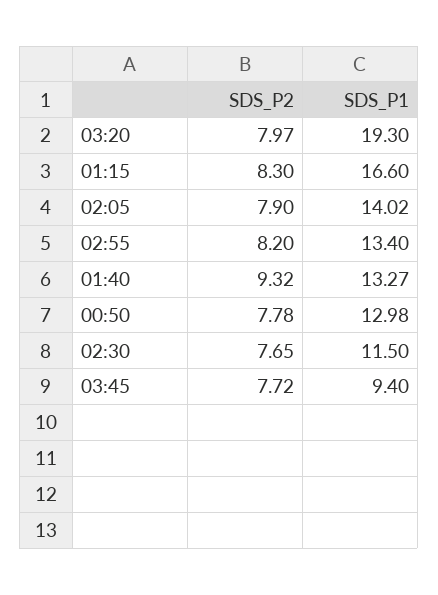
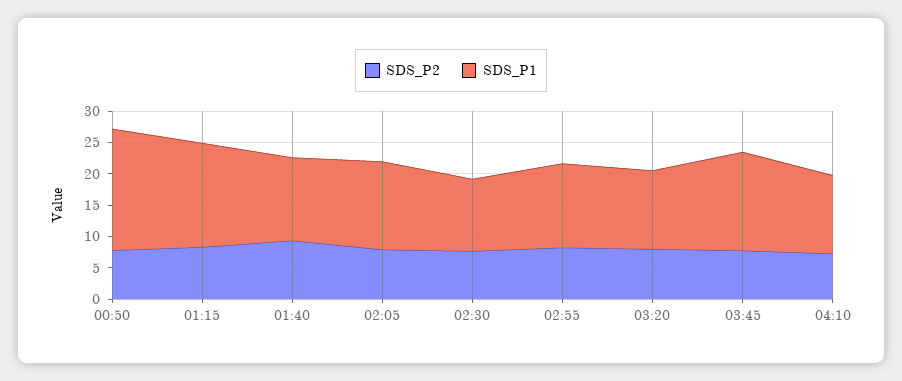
  {
    "SDS_P2": {
      "03:20": 7.97,
      "01:15": 8.3,
      "02:05": 7.9,
      "02:55": 8.2,
      "01:40": 9.32,
      "00:50": 7.78,
      "02:30": 7.65,
-     "03:45": 7.72
+     "03:45": 7.72,
+     "04:10": 7.5
    },
    "SDS_P1": {
-     "03:20": 19.3,
+     "03:20": 12.5,
      "01:15": 16.6,
      "02:05": 14.02,
      "02:55": 13.4,
      "01:40": 13.27,
-     "00:50": 12.98,
+     "00:50": 20,
      "02:30": 11.5,
-     "03:45": 9.4
+     "03:45": 15,
+     "04:10": 12.5
    }
  }

